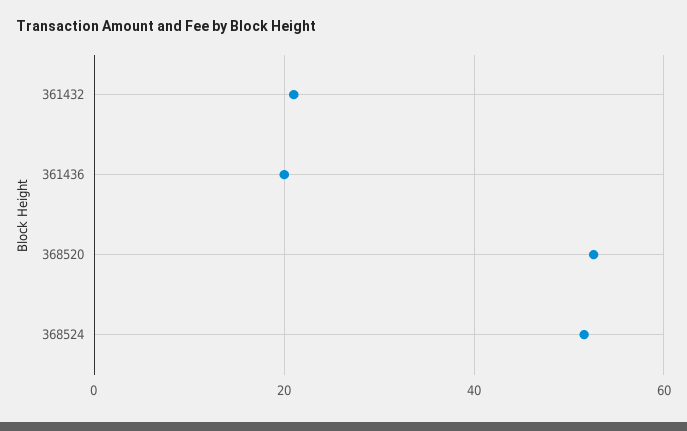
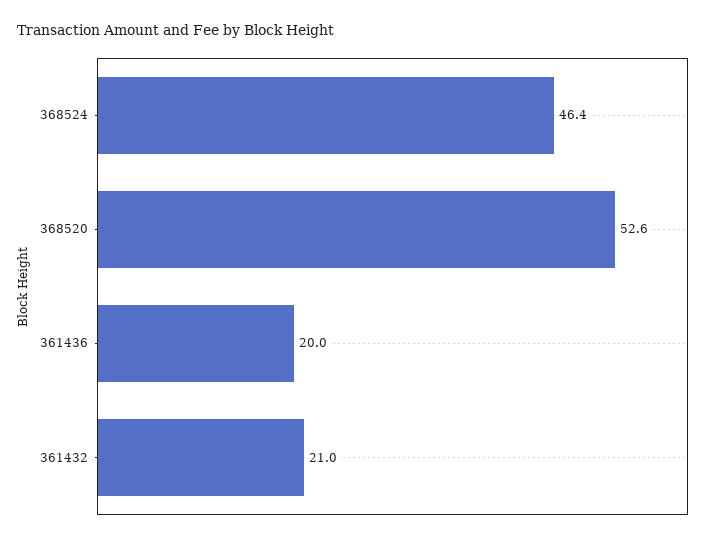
  {
    "361432": 21,
    "361436": 20,
    "368520": 52.6,
-   "368524": 52
+   "368524": 46.4
  }

